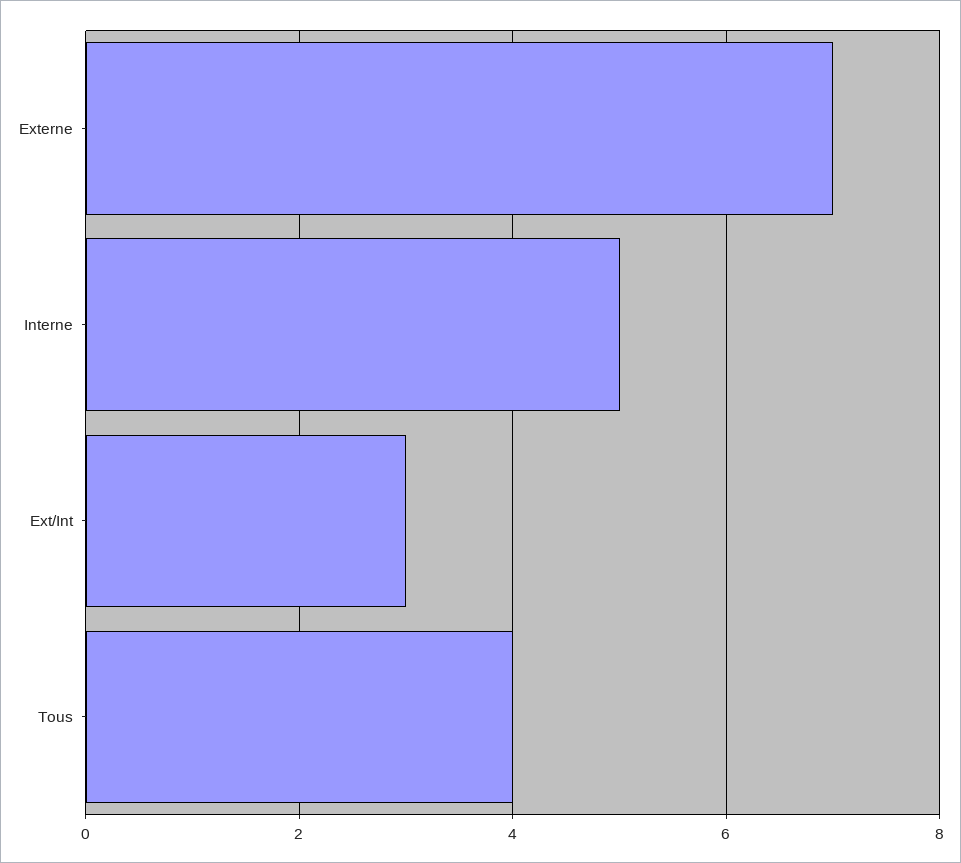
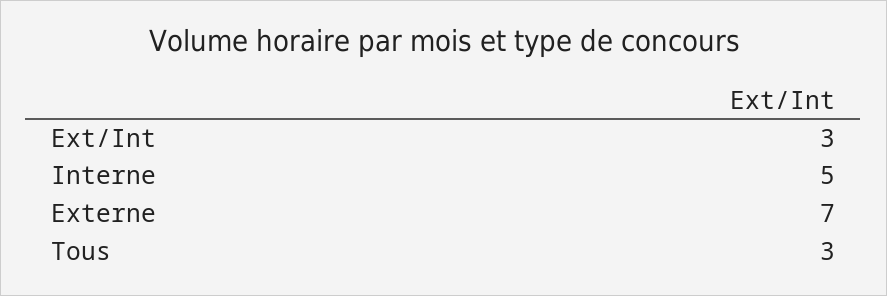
  {
    "Externe": 7,
    "Interne": 5,
    "Ext/Int": 3,
-   "Tous": 4
+   "Tous": 3
  }

